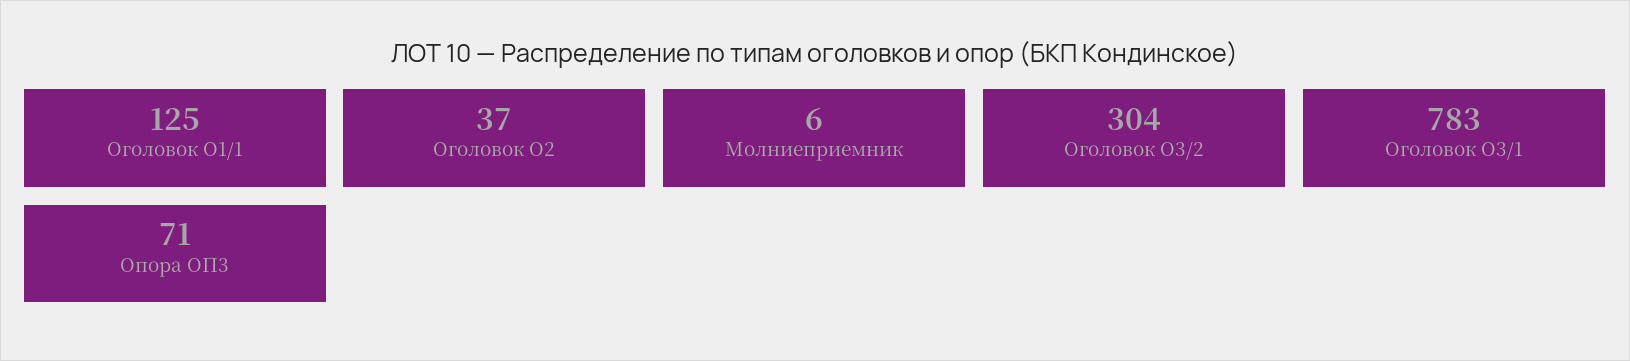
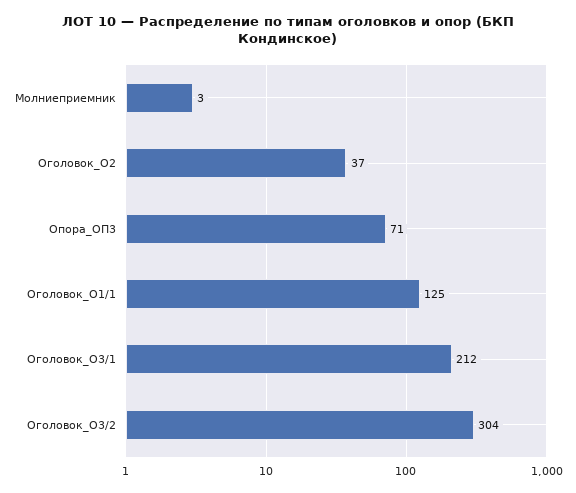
  {
    "Оголовок О1/1": 125,
    "Оголовок О2": 37,
-   "Молниеприемник": 6,
+   "Молниеприемник": 3,
    "Оголовок О3/2": 304,
-   "Оголовок О3/1": 783,
+   "Оголовок О3/1": 212,
    "Опора ОП3": 71
  }

